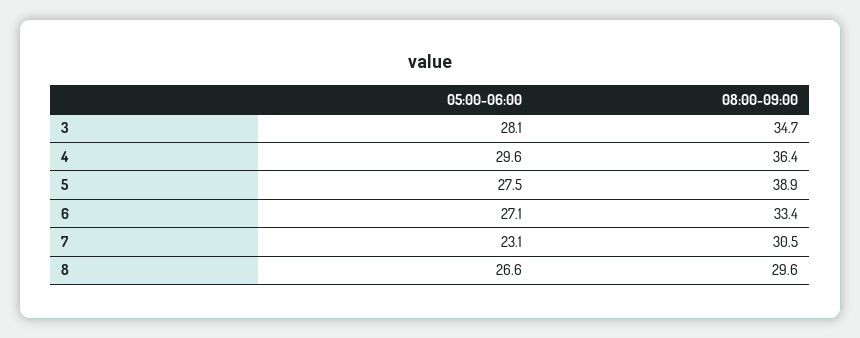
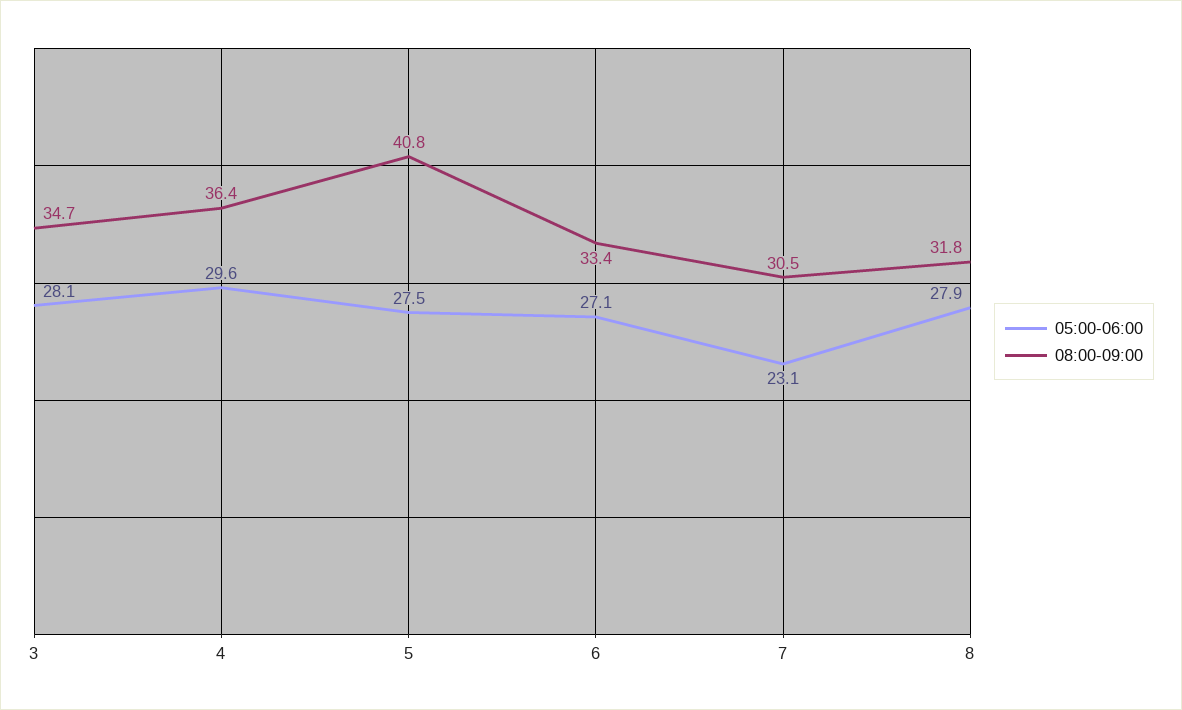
  {
    "05:00-06:00": {
      "3": 28.1,
      "4": 29.6,
      "5": 27.5,
      "6": 27.1,
      "7": 23.1,
-     "8": 26.6
+     "8": 27.9
    },
    "08:00-09:00": {
      "3": 34.7,
      "4": 36.4,
-     "5": 38.9,
+     "5": 40.8,
      "6": 33.4,
      "7": 30.5,
-     "8": 29.6
+     "8": 31.8
    }
  }

